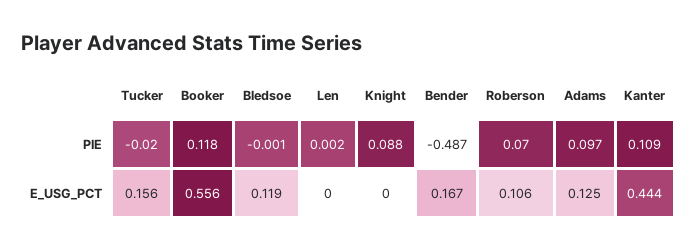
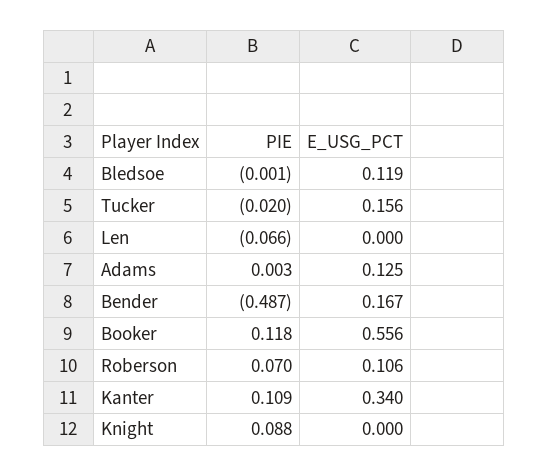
  {
    "Tucker": {
      "PIE": -0.02,
      "E_USG_PCT": 0.156
    },
    "Booker": {
      "PIE": 0.118,
      "E_USG_PCT": 0.556
    },
    "Bledsoe": {
      "PIE": -0.001,
      "E_USG_PCT": 0.119
    },
    "Len": {
-     "PIE": 0.002,
+     "PIE": -0.066,
      "E_USG_PCT": 0
    },
    "Knight": {
      "PIE": 0.088,
      "E_USG_PCT": 0
    },
    "Bender": {
      "PIE": -0.487,
      "E_USG_PCT": 0.167
    },
    "Roberson": {
      "PIE": 0.07,
      "E_USG_PCT": 0.106
    },
    "Adams": {
-     "PIE": 0.097,
+     "PIE": 0.003,
      "E_USG_PCT": 0.125
    },
    "Kanter": {
      "PIE": 0.109,
-     "E_USG_PCT": 0.444
+     "E_USG_PCT": 0.34
    }
  }

